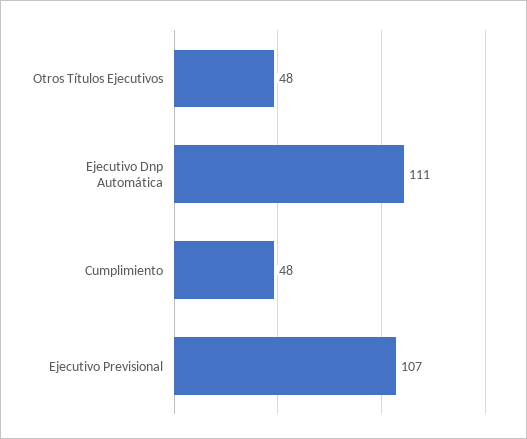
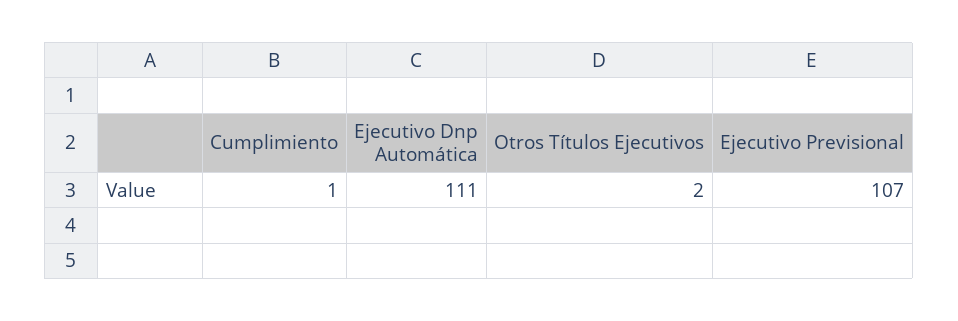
  {
-   "Otros Títulos Ejecutivos": 48,
+   "Otros Títulos Ejecutivos": 2,
    "Ejecutivo Dnp Automática": 111,
-   "Cumplimiento": 48,
+   "Cumplimiento": 1,
    "Ejecutivo Previsional": 107
  }

